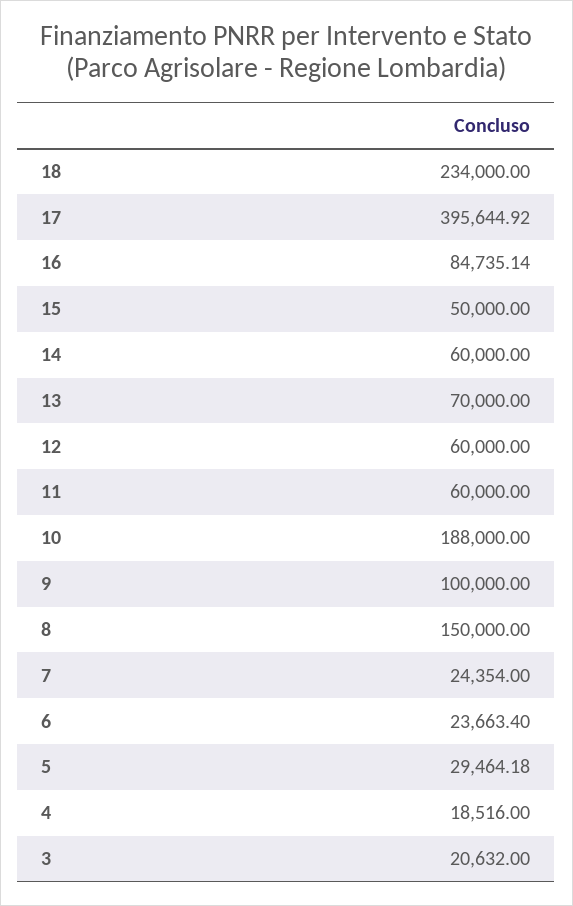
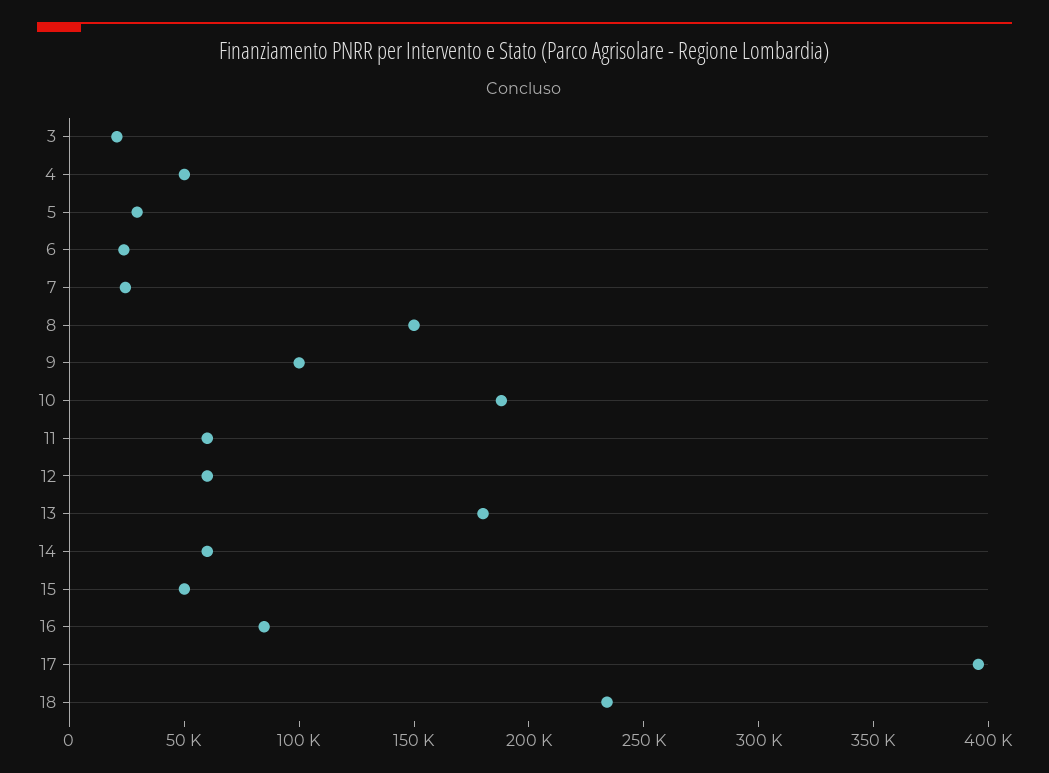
  {
    "18": 234000,
    "17": 395644.92,
    "16": 84735.14,
    "15": 50000,
    "14": 60000,
-   "13": 70000,
+   "13": 180000,
    "12": 60000,
    "11": 60000,
    "10": 188000,
    "9": 100000,
    "8": 150000,
    "7": 24354,
    "6": 23663.4,
    "5": 29464.18,
-   "4": 18516,
+   "4": 50000,
    "3": 20632
  }

